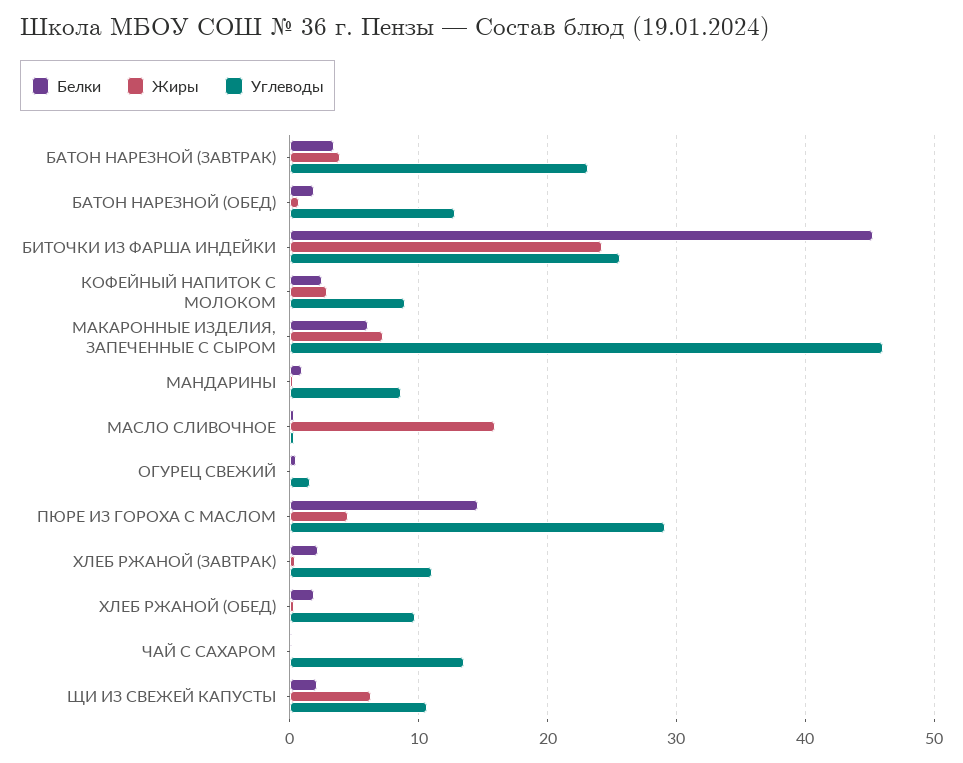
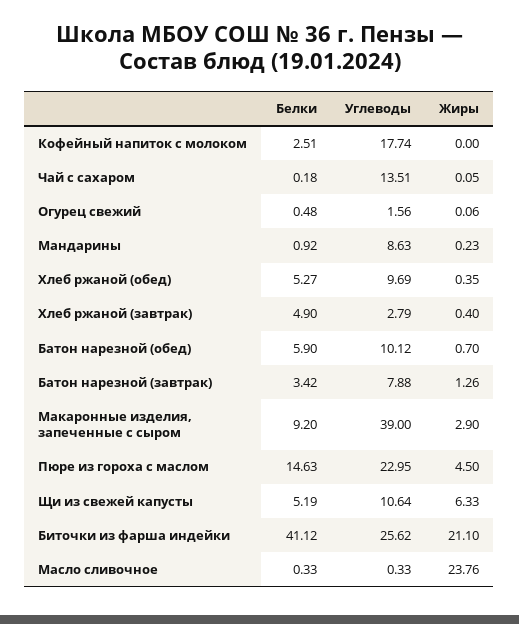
  {
    "Белки": {
      "БАТОН НАРЕЗНОЙ (ЗАВТРАК)": 3.42,
-     "БАТОН НАРЕЗНОЙ (ОБЕД)": 2,
+     "БАТОН НАРЕЗНОЙ (ОБЕД)": 5.9,
-     "БИТОЧКИ ИЗ ФАРША ИНДЕЙКИ": 45,
+     "БИТОЧКИ ИЗ ФАРША ИНДЕЙКИ": 41.12,
      "КОФЕЙНЫЙ НАПИТОК С МОЛОКОМ": 2.51,
-     "МАКАРОННЫЕ ИЗДЕЛИЯ, ЗАПЕЧЕННЫЕ С СЫРОМ": 6,
+     "МАКАРОННЫЕ ИЗДЕЛИЯ, ЗАПЕЧЕННЫЕ С СЫРОМ": 9.2,
      "МАНДАРИНЫ": 0.92,
      "МАСЛО СЛИВОЧНОЕ": 0.33,
      "ОГУРЕЦ СВЕЖИЙ": 0.48,
      "ПЮРЕ ИЗ ГОРОХА С МАСЛОМ": 14.63,
-     "ХЛЕБ РЖАНОЙ (ЗАВТРАК)": 2,
+     "ХЛЕБ РЖАНОЙ (ЗАВТРАК)": 4.9,
-     "ХЛЕБ РЖАНОЙ (ОБЕД)": 2,
+     "ХЛЕБ РЖАНОЙ (ОБЕД)": 5.27,
      "ЧАЙ С САХАРОМ": 0.18,
-     "ЩИ ИЗ СВЕЖЕЙ КАПУСТЫ": 2
+     "ЩИ ИЗ СВЕЖЕЙ КАПУСТЫ": 5.19
    },
    "Жиры": {
-     "БАТОН НАРЕЗНОЙ (ЗАВТРАК)": 4,
+     "БАТОН НАРЕЗНОЙ (ЗАВТРАК)": 1.26,
      "БАТОН НАРЕЗНОЙ (ОБЕД)": 0.7,
-     "БИТОЧКИ ИЗ ФАРША ИНДЕЙКИ": 24,
+     "БИТОЧКИ ИЗ ФАРША ИНДЕЙКИ": 21.1,
-     "КОФЕЙНЫЙ НАПИТОК С МОЛОКОМ": 3,
+     "КОФЕЙНЫЙ НАПИТОК С МОЛОКОМ": 0,
-     "МАКАРОННЫЕ ИЗДЕЛИЯ, ЗАПЕЧЕННЫЕ С СЫРОМ": 7,
+     "МАКАРОННЫЕ ИЗДЕЛИЯ, ЗАПЕЧЕННЫЕ С СЫРОМ": 2.9,
      "МАНДАРИНЫ": 0.23,
-     "МАСЛО СЛИВОЧНОЕ": 16,
+     "МАСЛО СЛИВОЧНОЕ": 23.76,
      "ОГУРЕЦ СВЕЖИЙ": 0.06,
      "ПЮРЕ ИЗ ГОРОХА С МАСЛОМ": 4.5,
      "ХЛЕБ РЖАНОЙ (ЗАВТРАК)": 0.4,
      "ХЛЕБ РЖАНОЙ (ОБЕД)": 0.35,
      "ЧАЙ С САХАРОМ": 0.05,
      "ЩИ ИЗ СВЕЖЕЙ КАПУСТЫ": 6.33
    },
    "Углеводы": {
-     "БАТОН НАРЕЗНОЙ (ЗАВТРАК)": 23,
+     "БАТОН НАРЕЗНОЙ (ЗАВТРАК)": 7.88,
-     "БАТОН НАРЕЗНОЙ (ОБЕД)": 13,
+     "БАТОН НАРЕЗНОЙ (ОБЕД)": 10.12,
      "БИТОЧКИ ИЗ ФАРША ИНДЕЙКИ": 25.62,
-     "КОФЕЙНЫЙ НАПИТОК С МОЛОКОМ": 9,
+     "КОФЕЙНЫЙ НАПИТОК С МОЛОКОМ": 17.74,
-     "МАКАРОННЫЕ ИЗДЕЛИЯ, ЗАПЕЧЕННЫЕ С СЫРОМ": 46,
+     "МАКАРОННЫЕ ИЗДЕЛИЯ, ЗАПЕЧЕННЫЕ С СЫРОМ": 39,
      "МАНДАРИНЫ": 8.63,
      "МАСЛО СЛИВОЧНОЕ": 0.33,
      "ОГУРЕЦ СВЕЖИЙ": 1.56,
-     "ПЮРЕ ИЗ ГОРОХА С МАСЛОМ": 29,
+     "ПЮРЕ ИЗ ГОРОХА С МАСЛОМ": 22.95,
-     "ХЛЕБ РЖАНОЙ (ЗАВТРАК)": 11,
+     "ХЛЕБ РЖАНОЙ (ЗАВТРАК)": 2.79,
      "ХЛЕБ РЖАНОЙ (ОБЕД)": 9.69,
      "ЧАЙ С САХАРОМ": 13.51,
      "ЩИ ИЗ СВЕЖЕЙ КАПУСТЫ": 10.64
    }
  }

